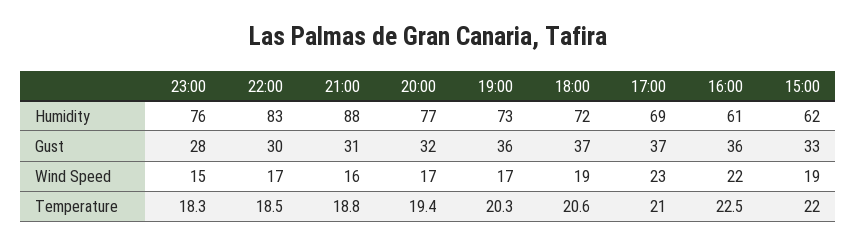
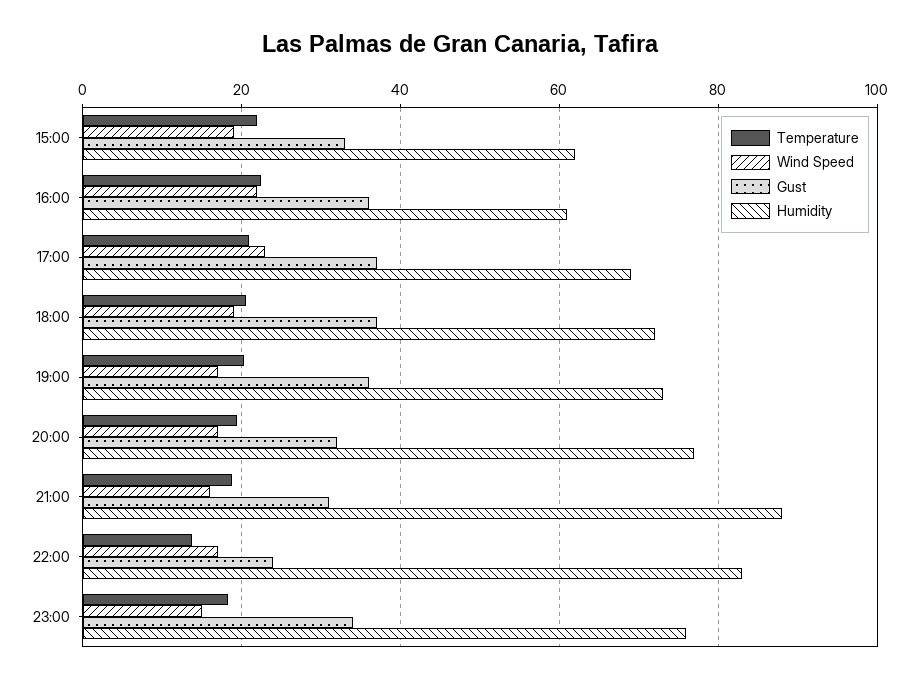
  {
    "Humidity": {
      "23:00": 76,
      "22:00": 83,
      "21:00": 88,
      "20:00": 77,
      "19:00": 73,
      "18:00": 72,
      "17:00": 69,
      "16:00": 61,
      "15:00": 62
    },
    "Gust": {
-     "23:00": 28,
+     "23:00": 34,
-     "22:00": 30,
+     "22:00": 24,
      "21:00": 31,
      "20:00": 32,
      "19:00": 36,
      "18:00": 37,
      "17:00": 37,
      "16:00": 36,
      "15:00": 33
    },
    "Wind Speed": {
      "23:00": 15,
      "22:00": 17,
      "21:00": 16,
      "20:00": 17,
      "19:00": 17,
      "18:00": 19,
      "17:00": 23,
      "16:00": 22,
      "15:00": 19
    },
    "Temperature": {
      "23:00": 18.3,
-     "22:00": 18.5,
+     "22:00": 14,
      "21:00": 18.8,
      "20:00": 19.4,
      "19:00": 20.3,
      "18:00": 20.6,
      "17:00": 21,
      "16:00": 22.5,
      "15:00": 22
    }
  }

